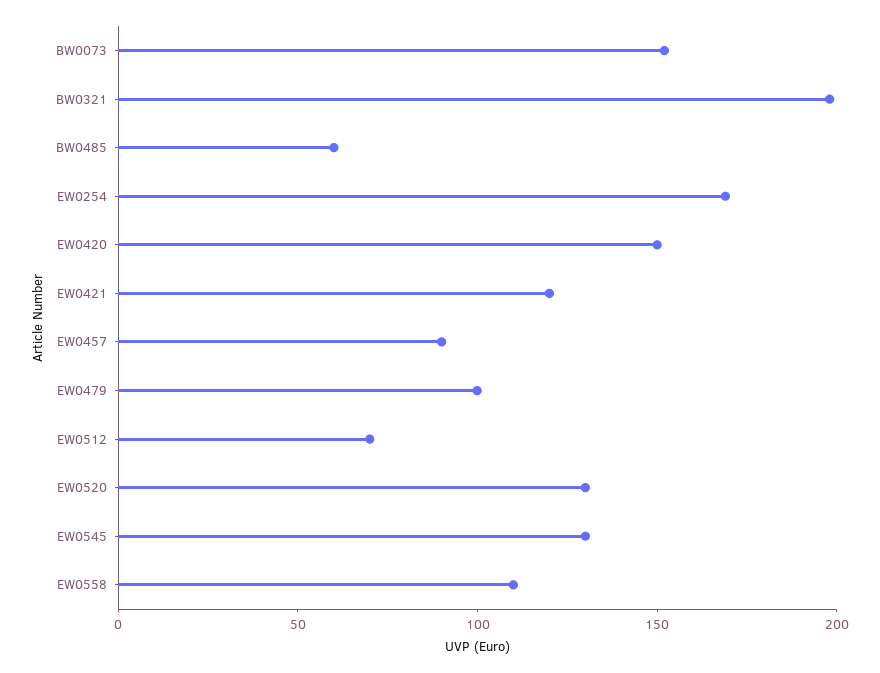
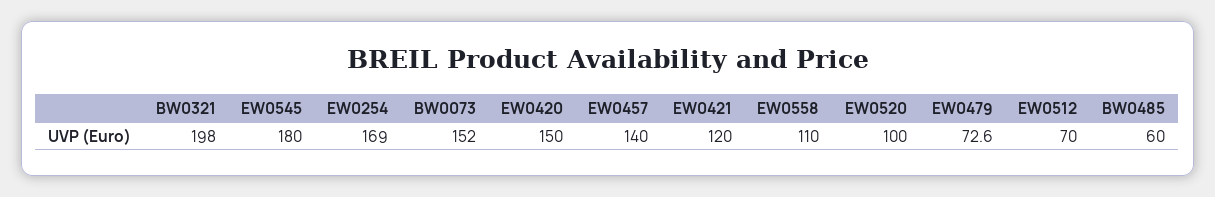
  {
    "BW0073": 152,
    "BW0321": 198,
    "BW0485": 60,
    "EW0254": 169,
    "EW0420": 150,
    "EW0421": 120,
-   "EW0457": 90,
+   "EW0457": 140,
-   "EW0479": 100,
+   "EW0479": 72.6,
    "EW0512": 70,
-   "EW0520": 130,
+   "EW0520": 100,
-   "EW0545": 130,
+   "EW0545": 180,
    "EW0558": 110
  }

